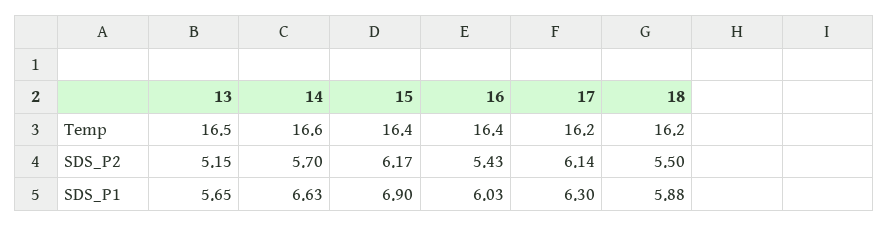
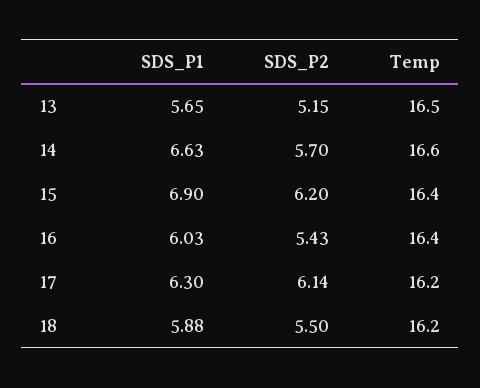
  {
    "13": {
      "Temp": 16.5,
      "SDS_P2": 5.15,
      "SDS_P1": 5.65
    },
    "14": {
      "Temp": 16.6,
      "SDS_P2": 5.7,
      "SDS_P1": 6.63
    },
    "15": {
      "Temp": 16.4,
-     "SDS_P2": 6.17,
+     "SDS_P2": 6.2,
      "SDS_P1": 6.9
    },
    "16": {
      "Temp": 16.4,
      "SDS_P2": 5.43,
      "SDS_P1": 6.03
    },
    "17": {
      "Temp": 16.2,
      "SDS_P2": 6.14,
      "SDS_P1": 6.3
    },
    "18": {
      "Temp": 16.2,
      "SDS_P2": 5.5,
      "SDS_P1": 5.88
    }
  }

